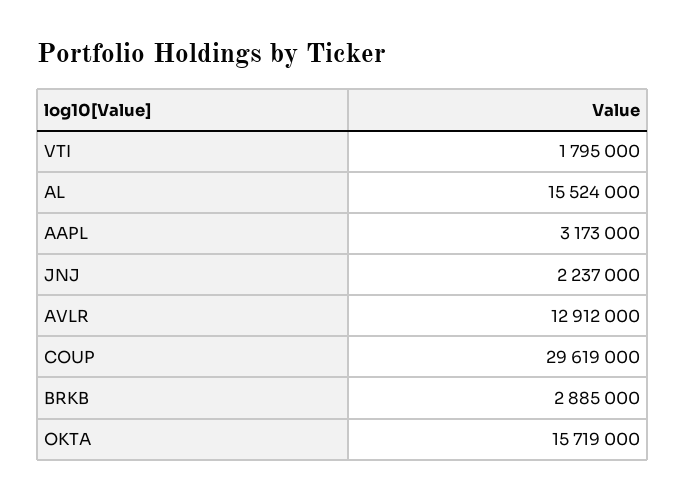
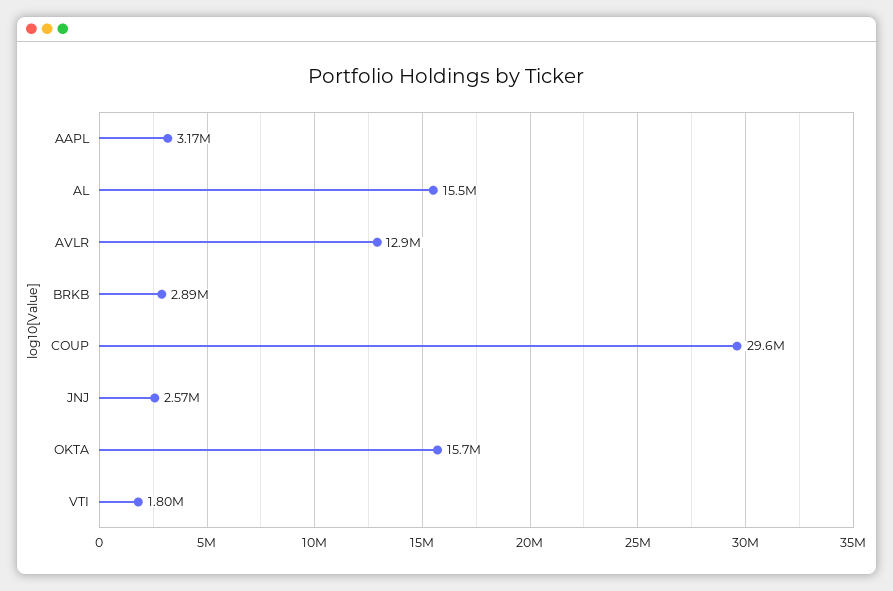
  {
    "VTI": 1795000,
    "AL": 15524000,
    "AAPL": 3173000,
-   "JNJ": 2237000,
+   "JNJ": 2570000,
    "AVLR": 12912000,
    "COUP": 29619000,
    "BRKB": 2885000,
    "OKTA": 15719000
  }

